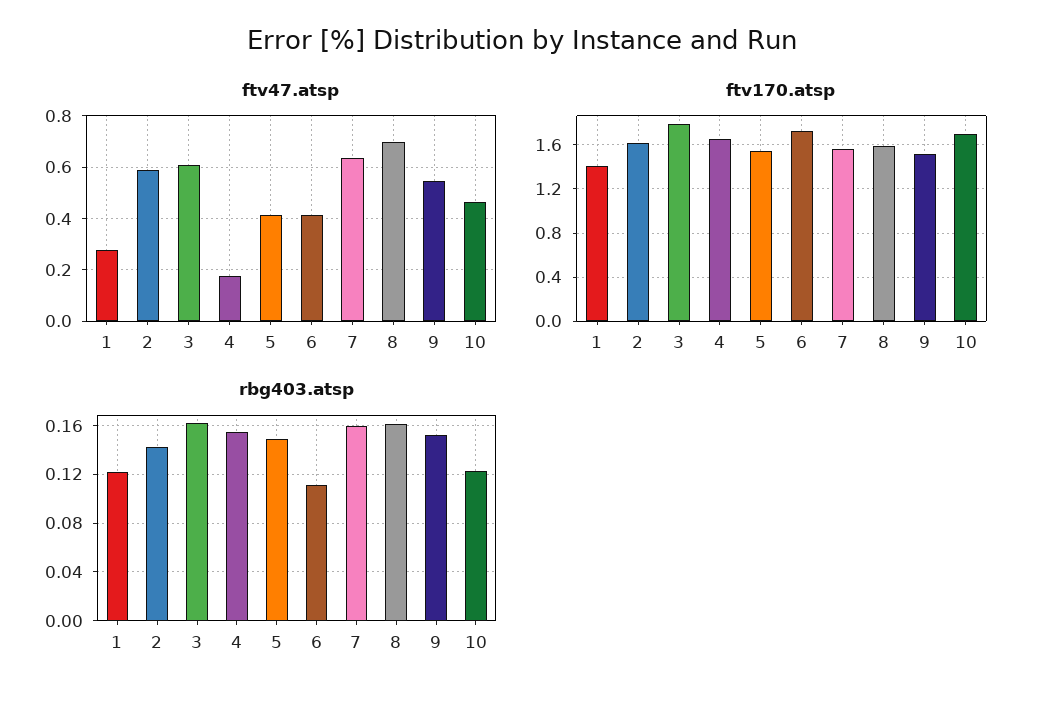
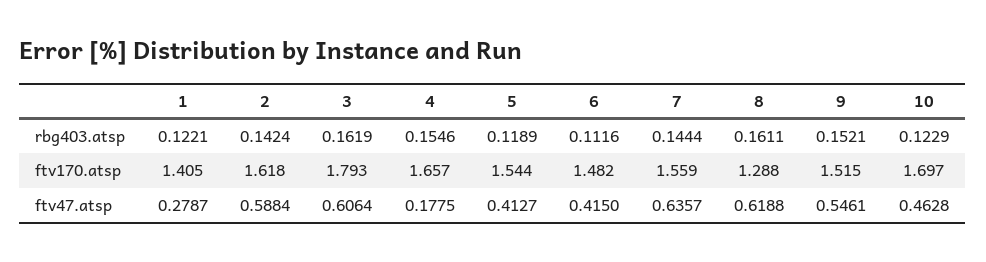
  {
    "ftv47.atsp": {
      "1": 0.2787,
      "2": 0.5884,
      "3": 0.6064,
      "4": 0.1775,
      "5": 0.4127,
      "6": 0.415,
      "7": 0.6357,
-     "8": 0.7,
+     "8": 0.6188,
      "9": 0.5461,
      "10": 0.4628
    },
    "ftv170.atsp": {
      "1": 1.405,
      "2": 1.618,
      "3": 1.793,
      "4": 1.657,
      "5": 1.544,
-     "6": 1.7,
+     "6": 1.482,
      "7": 1.559,
-     "8": 1.6,
+     "8": 1.288,
      "9": 1.515,
      "10": 1.697
    },
    "rbg403.atsp": {
      "1": 0.1221,
      "2": 0.1424,
      "3": 0.1619,
      "4": 0.1546,
-     "5": 0.15,
+     "5": 0.1189,
      "6": 0.1116,
-     "7": 0.16,
+     "7": 0.1444,
      "8": 0.1611,
      "9": 0.1521,
      "10": 0.1229
    }
  }

